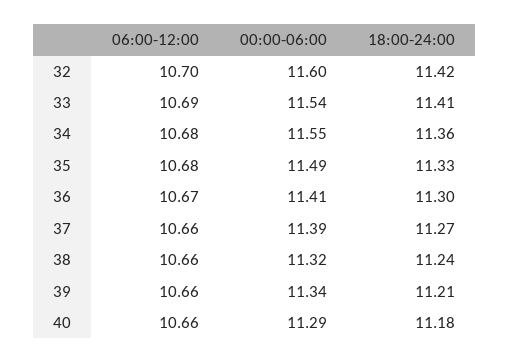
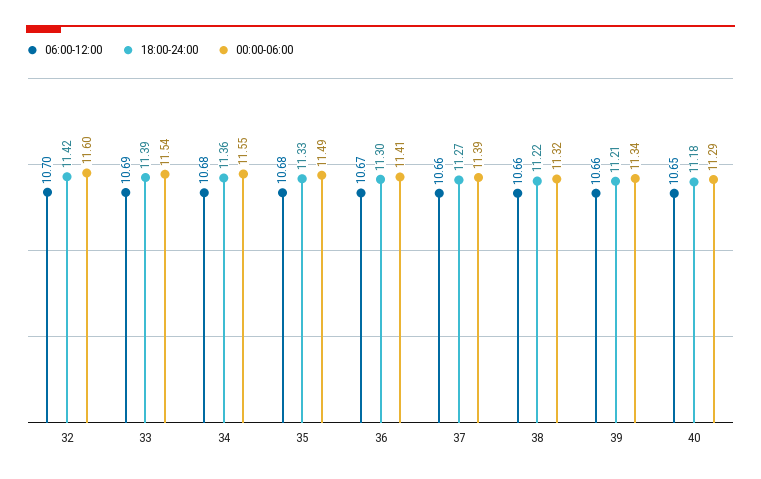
  {
    "06:00-12:00": {
      "32": 10.7,
      "33": 10.69,
      "34": 10.68,
      "35": 10.68,
      "36": 10.67,
      "37": 10.66,
      "38": 10.66,
      "39": 10.66,
-     "40": 10.66
+     "40": 10.65
    },
    "00:00-06:00": {
      "32": 11.6,
      "33": 11.54,
      "34": 11.55,
      "35": 11.49,
      "36": 11.41,
      "37": 11.39,
      "38": 11.32,
      "39": 11.34,
      "40": 11.29
    },
    "18:00-24:00": {
      "32": 11.42,
-     "33": 11.41,
+     "33": 11.39,
      "34": 11.36,
      "35": 11.33,
      "36": 11.3,
      "37": 11.27,
-     "38": 11.24,
+     "38": 11.22,
      "39": 11.21,
      "40": 11.18
    }
  }

